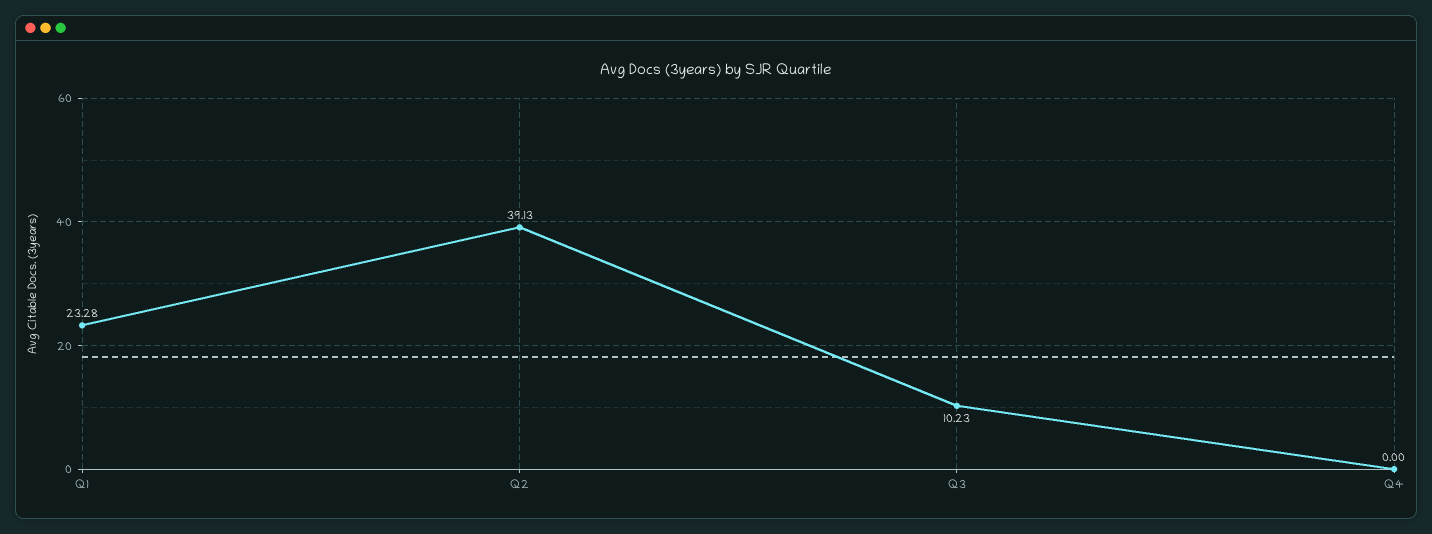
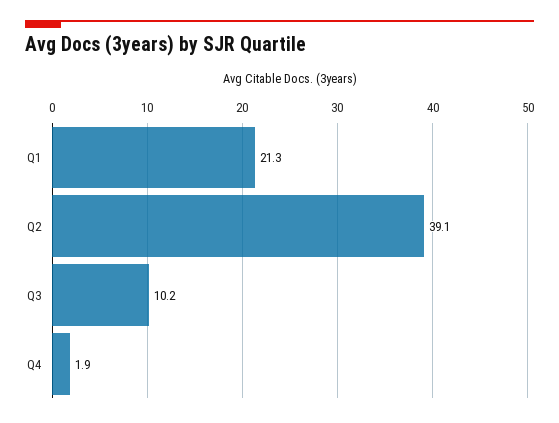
  {
-   "Q1": 23.28,
+   "Q1": 21.3,
    "Q2": 39.13,
    "Q3": 10.23,
-   "Q4": 0
+   "Q4": 1.9
  }

